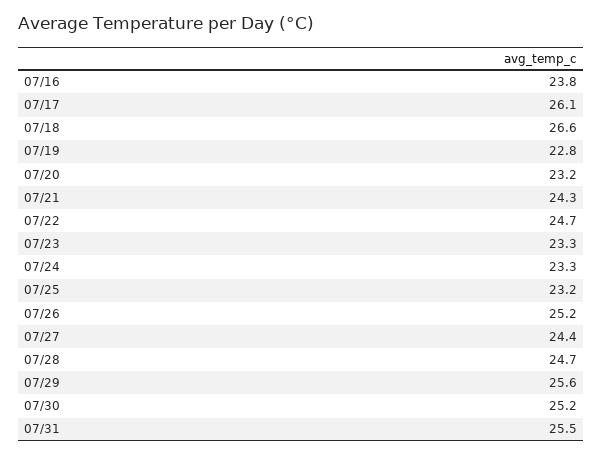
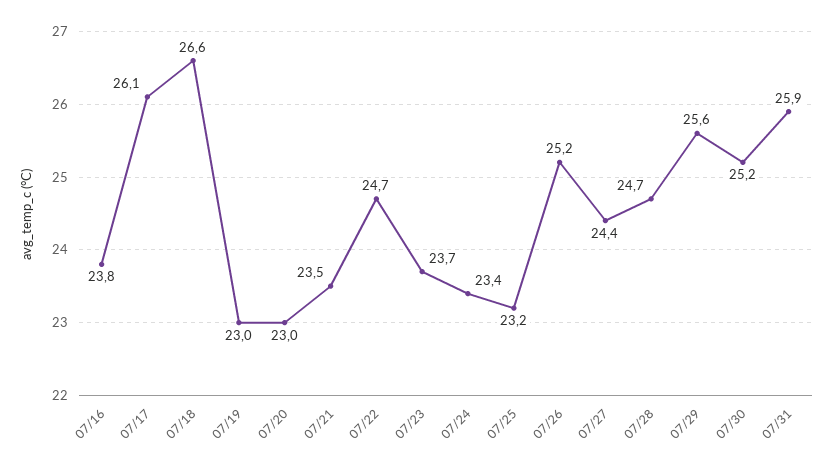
  {
    "07/16": 23.8,
    "07/17": 26.1,
    "07/18": 26.6,
-   "07/19": 22.8,
+   "07/19": 23,
-   "07/20": 23.2,
+   "07/20": 23,
-   "07/21": 24.3,
+   "07/21": 23.5,
    "07/22": 24.7,
-   "07/23": 23.3,
+   "07/23": 23.7,
-   "07/24": 23.3,
+   "07/24": 23.4,
    "07/25": 23.2,
    "07/26": 25.2,
    "07/27": 24.4,
    "07/28": 24.7,
    "07/29": 25.6,
    "07/30": 25.2,
-   "07/31": 25.5
+   "07/31": 25.9
  }

